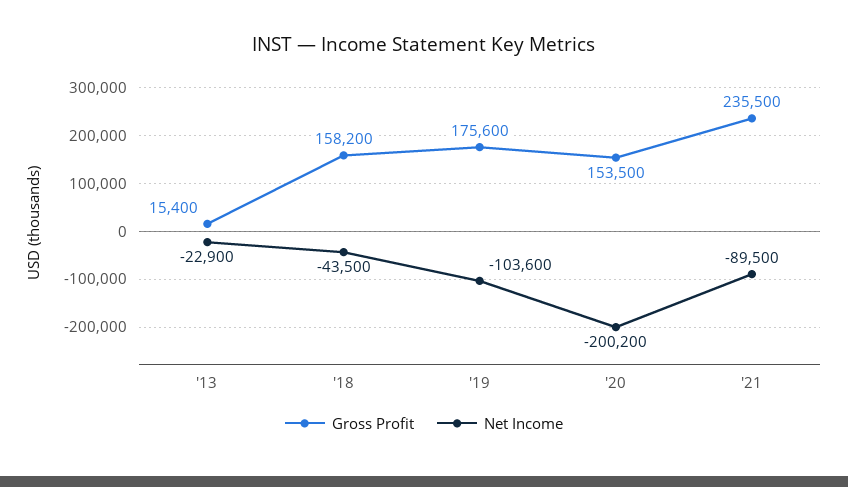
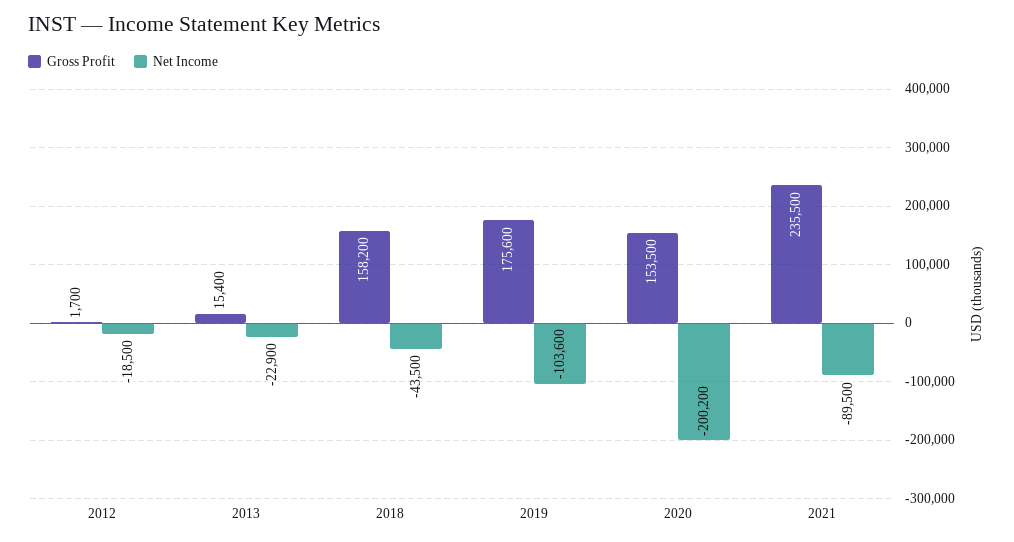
  {
    "Gross Profit": {
      "'13": 15400,
      "'18": 158200,
      "'19": 175600,
      "'20": 153500,
-     "'21": 235500
+     "'21": 235500,
+     "2012": 1700
    },
    "Net Income": {
      "'13": -22900,
      "'18": -43500,
      "'19": -103600,
      "'20": -200200,
-     "'21": -89500
+     "'21": -89500,
+     "2012": -18500
    }
  }

